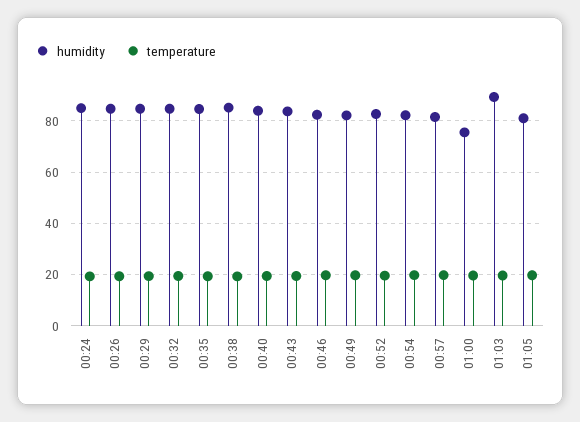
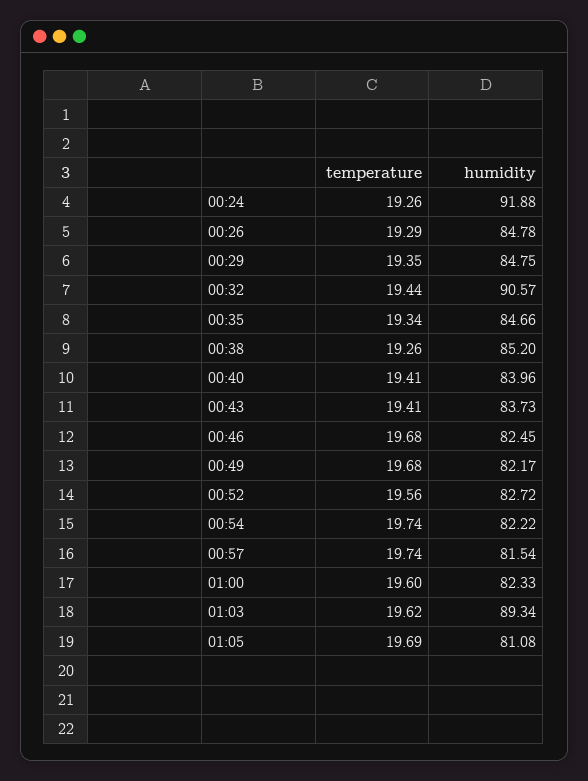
  {
    "humidity": {
-     "00:24": 85,
+     "00:24": 91.88,
      "00:26": 84.78,
      "00:29": 84.75,
-     "00:32": 85,
+     "00:32": 90.57,
      "00:35": 84.66,
      "00:38": 85.2,
      "00:40": 83.96,
      "00:43": 83.73,
      "00:46": 82.45,
      "00:49": 82.17,
      "00:52": 82.72,
      "00:54": 82.22,
      "00:57": 81.54,
-     "01:00": 75,
+     "01:00": 82.33,
      "01:03": 89.34,
      "01:05": 81.08
    },
    "temperature": {
      "00:24": 19.26,
      "00:26": 19.29,
      "00:29": 19.35,
      "00:32": 19.44,
      "00:35": 19.34,
      "00:38": 19.26,
      "00:40": 19.41,
      "00:43": 19.41,
      "00:46": 19.68,
      "00:49": 19.68,
      "00:52": 19.56,
      "00:54": 19.74,
      "00:57": 19.74,
      "01:00": 19.6,
      "01:03": 19.62,
      "01:05": 19.69
    }
  }

